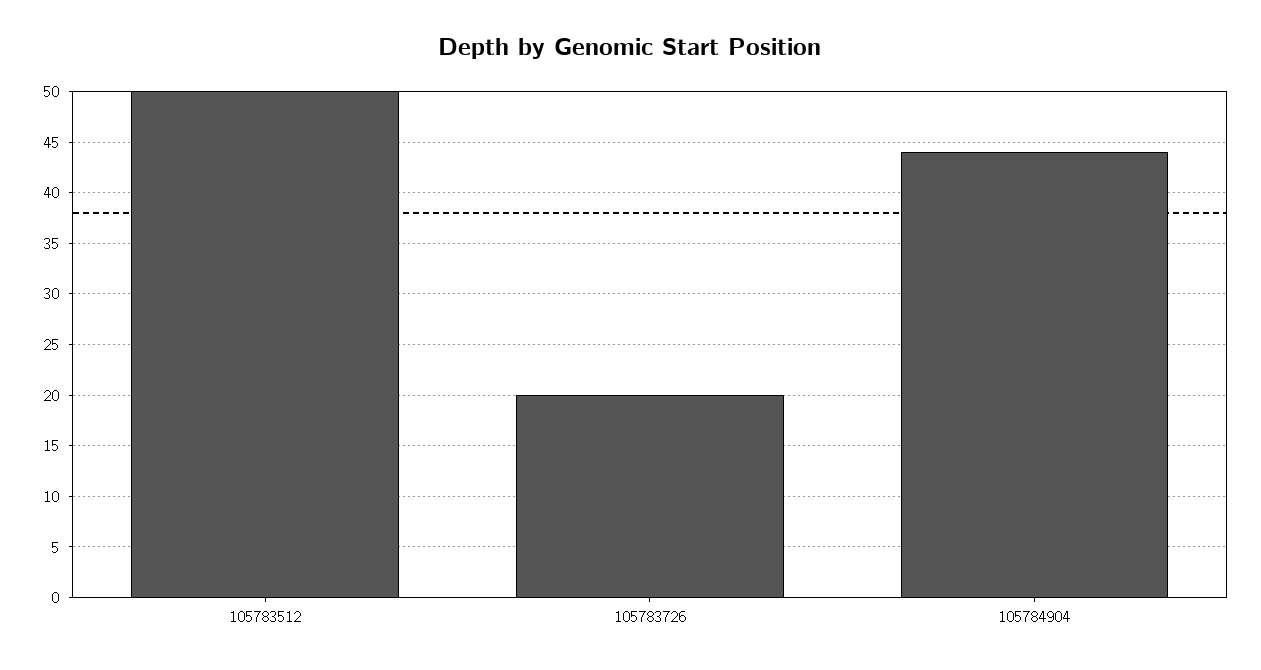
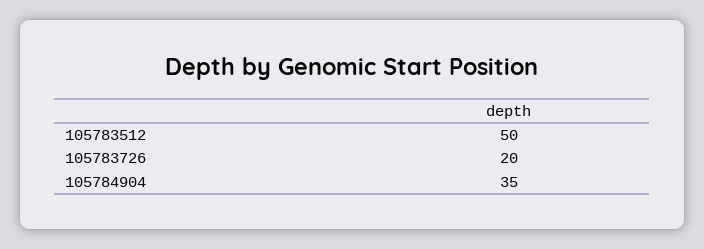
  {
    "105783512": 50,
    "105783726": 20,
-   "105784904": 44
+   "105784904": 35
  }

